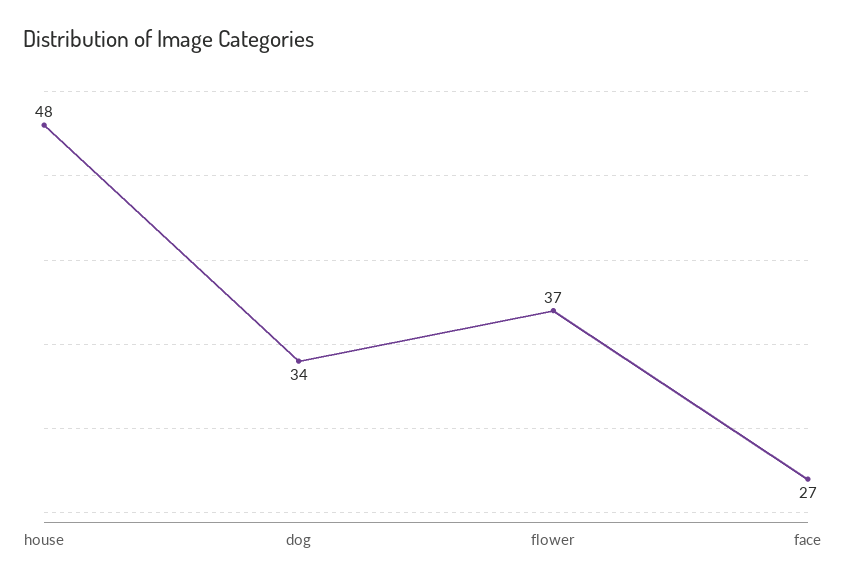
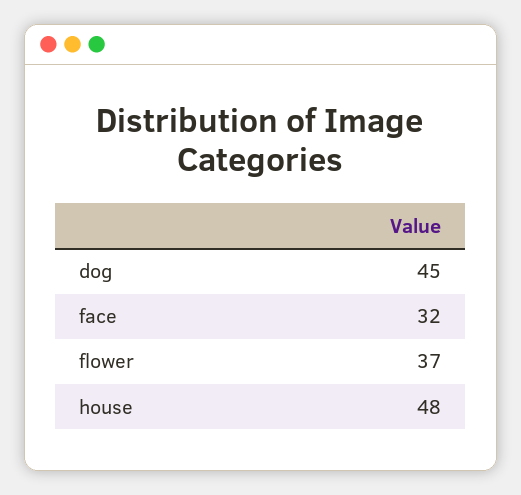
  {
    "house": 48,
-   "dog": 34,
+   "dog": 45,
    "flower": 37,
-   "face": 27
+   "face": 32
  }

